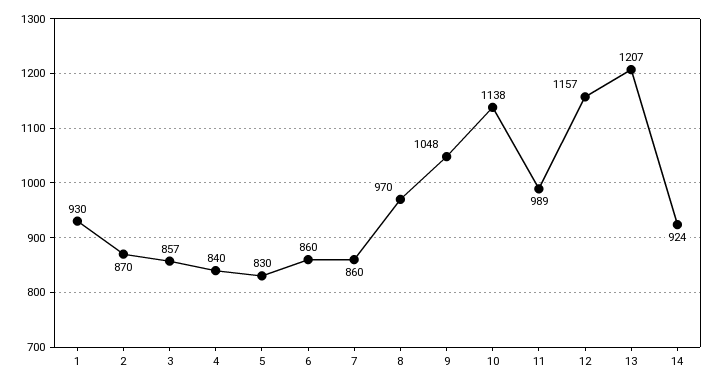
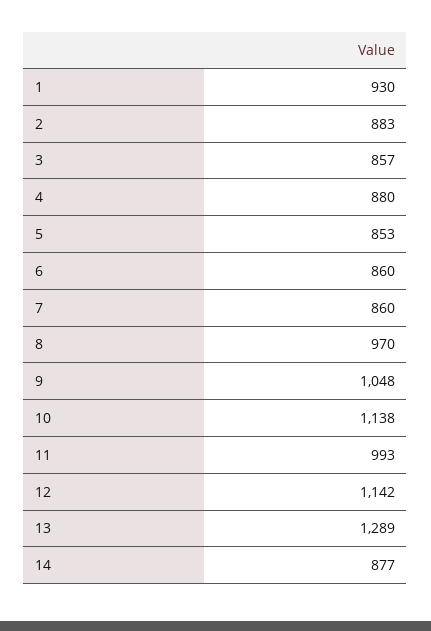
  {
    "1": 930,
-   "2": 870,
+   "2": 883,
    "3": 857,
-   "4": 840,
+   "4": 880,
-   "5": 830,
+   "5": 853,
    "6": 860,
    "7": 860,
    "8": 970,
    "9": 1048,
    "10": 1138,
-   "11": 989,
+   "11": 993,
-   "12": 1157,
+   "12": 1142,
-   "13": 1207,
+   "13": 1289,
-   "14": 924
+   "14": 877
  }

